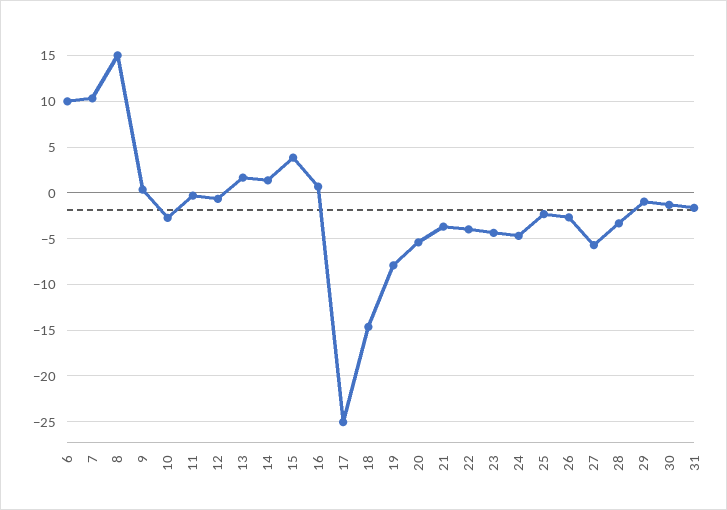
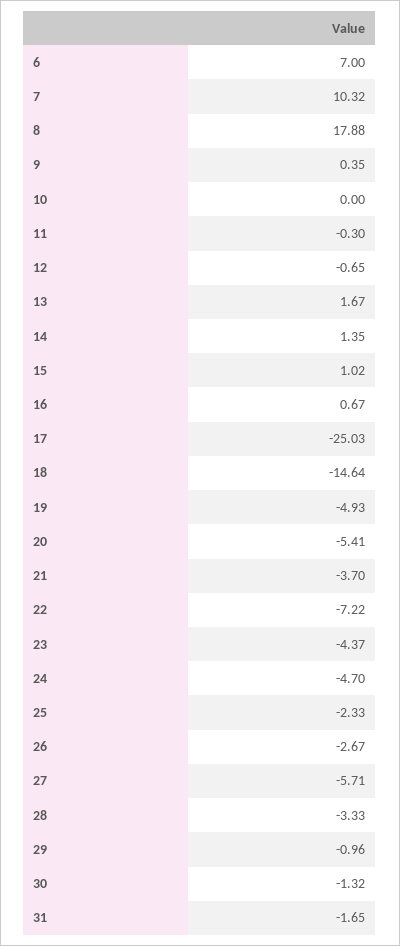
  {
-   "6": 10,
+   "6": 7,
    "7": 10.32,
-   "8": 15,
+   "8": 17.88,
    "9": 0.35,
-   "10": -3,
+   "10": 0,
    "11": -0.3,
    "12": -0.65,
    "13": 1.67,
    "14": 1.35,
-   "15": 4,
+   "15": 1.02,
    "16": 0.67,
    "17": -25.03,
    "18": -14.64,
-   "19": -8,
+   "19": -4.93,
    "20": -5.41,
    "21": -3.7,
-   "22": -4,
+   "22": -7.22,
    "23": -4.37,
    "24": -4.7,
    "25": -2.33,
    "26": -2.67,
    "27": -5.71,
    "28": -3.33,
    "29": -0.96,
    "30": -1.32,
    "31": -1.65
  }

